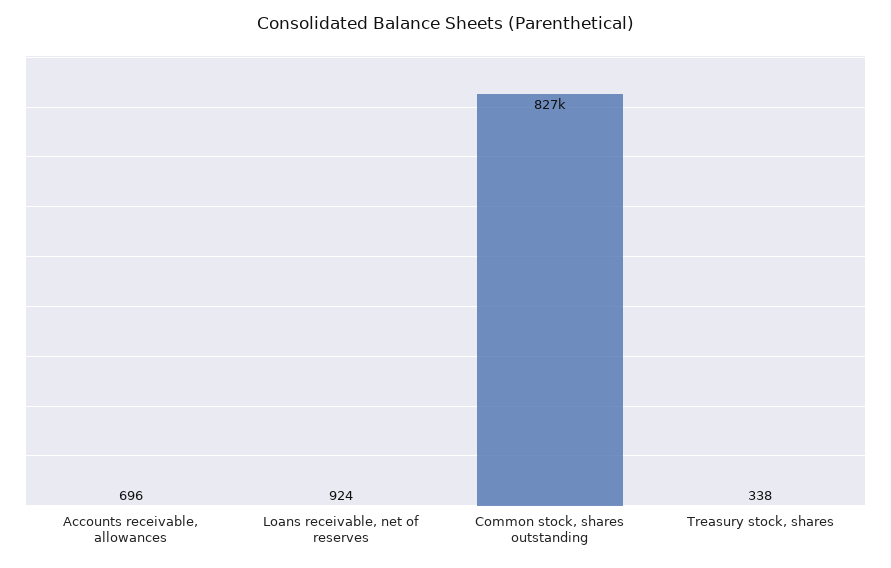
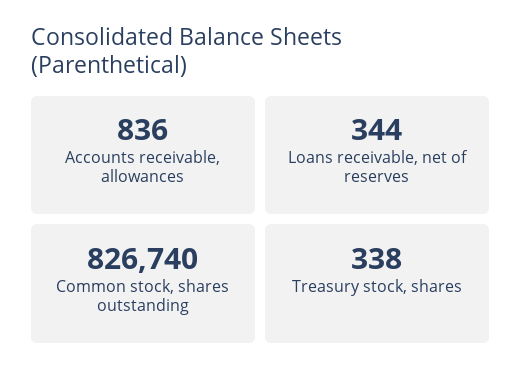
  {
-   "Accounts receivable, allowances": 696,
+   "Accounts receivable, allowances": 836,
-   "Loans receivable, net of reserves": 924,
+   "Loans receivable, net of reserves": 344,
    "Common stock, shares outstanding": 826740,
    "Treasury stock, shares": 338
  }

